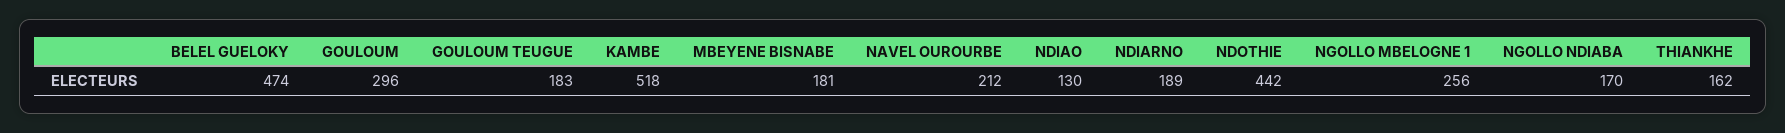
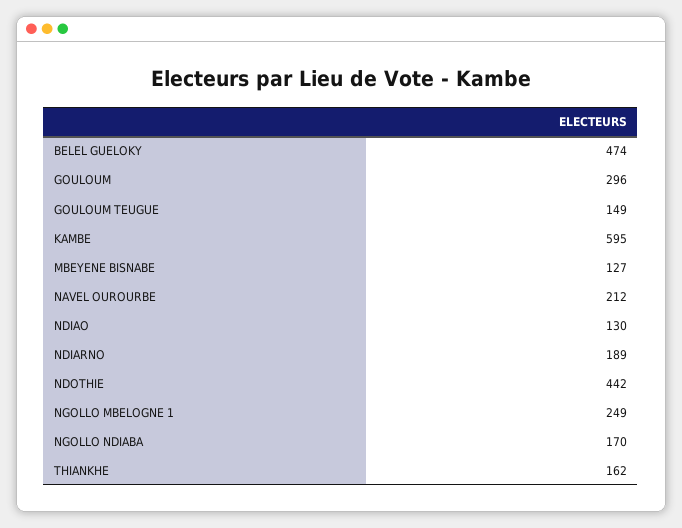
  {
    "BELEL GUELOKY": 474,
    "GOULOUM": 296,
-   "GOULOUM TEUGUE": 183,
+   "GOULOUM TEUGUE": 149,
-   "KAMBE": 518,
+   "KAMBE": 595,
-   "MBEYENE BISNABE": 181,
+   "MBEYENE BISNABE": 127,
    "NAVEL OUROURBE": 212,
    "NDIAO": 130,
    "NDIARNO": 189,
    "NDOTHIE": 442,
-   "NGOLLO MBELOGNE 1": 256,
+   "NGOLLO MBELOGNE 1": 249,
    "NGOLLO NDIABA": 170,
    "THIANKHE": 162
  }

